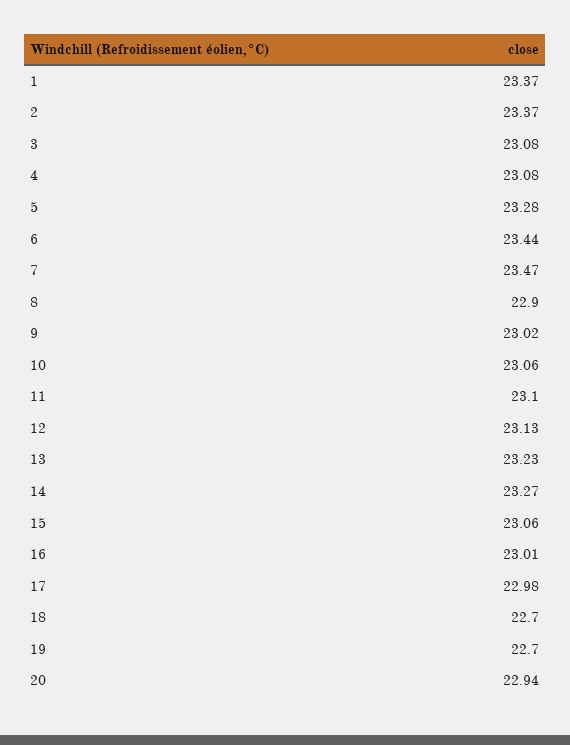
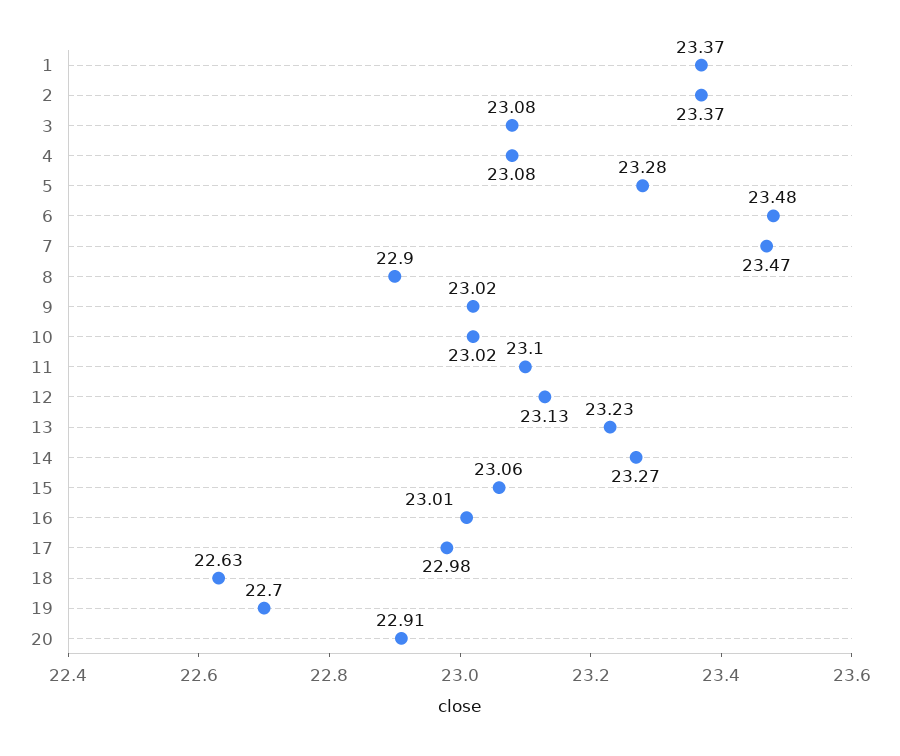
  {
    "1": 23.37,
    "2": 23.37,
    "3": 23.08,
    "4": 23.08,
    "5": 23.28,
-   "6": 23.44,
+   "6": 23.48,
    "7": 23.47,
    "8": 22.9,
    "9": 23.02,
-   "10": 23.06,
+   "10": 23.02,
    "11": 23.1,
    "12": 23.13,
    "13": 23.23,
    "14": 23.27,
    "15": 23.06,
    "16": 23.01,
    "17": 22.98,
-   "18": 22.7,
+   "18": 22.63,
    "19": 22.7,
-   "20": 22.94
+   "20": 22.91
  }

